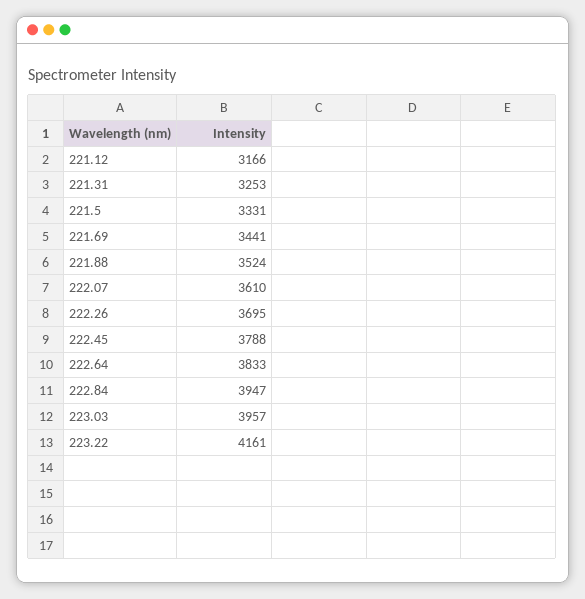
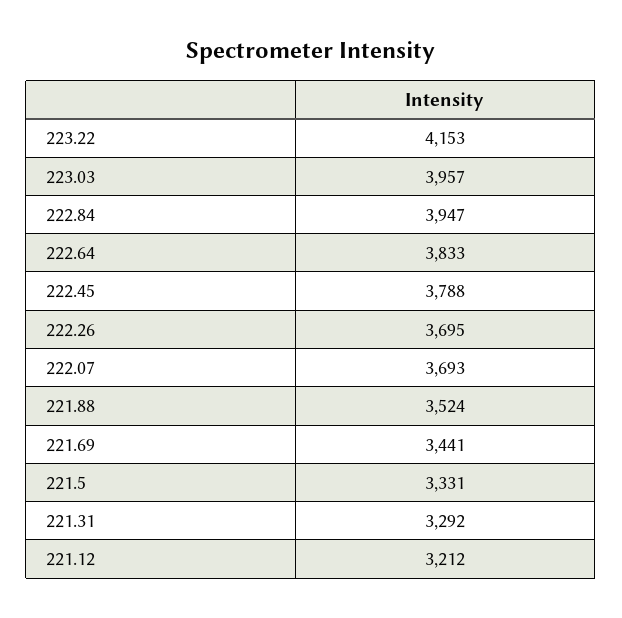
  {
-   "221.12": 3166,
+   "221.12": 3212,
-   "221.31": 3253,
+   "221.31": 3292,
    "221.5": 3331,
    "221.69": 3441,
    "221.88": 3524,
-   "222.07": 3610,
+   "222.07": 3693,
    "222.26": 3695,
    "222.45": 3788,
    "222.64": 3833,
    "222.84": 3947,
    "223.03": 3957,
-   "223.22": 4161
+   "223.22": 4153
  }

